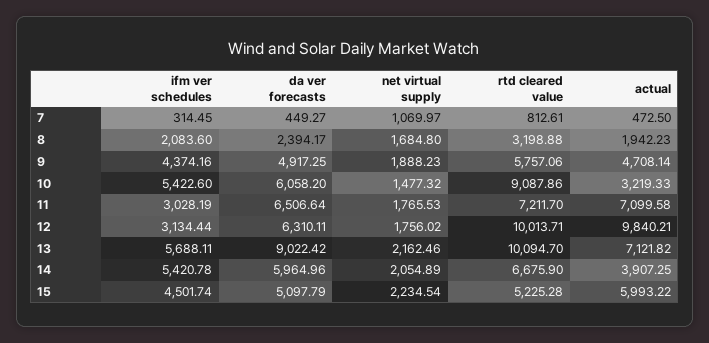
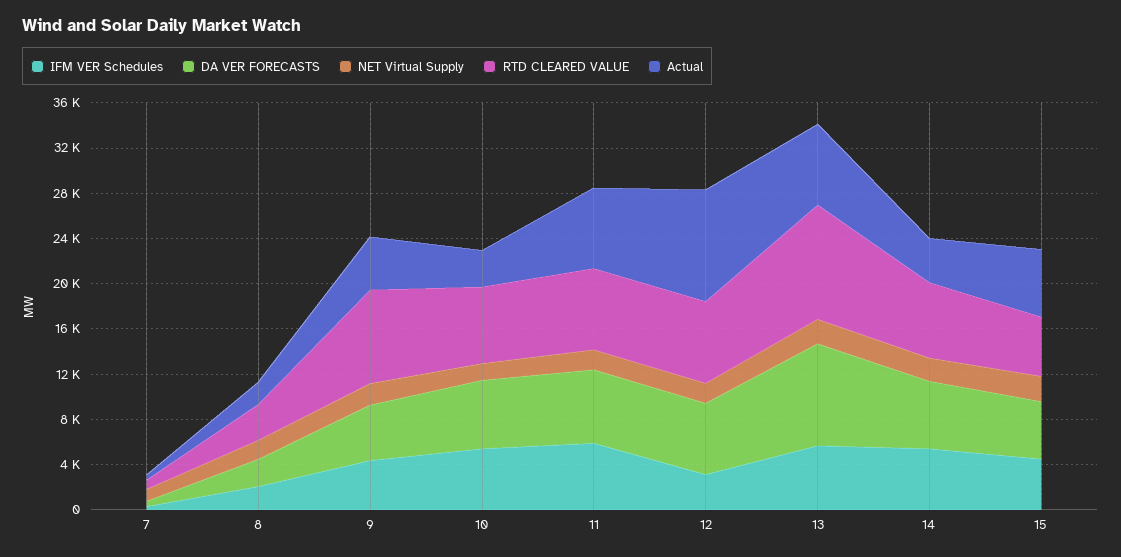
  {
    "ifm ver schedules": {
      "7": 314.45,
      "8": 2083.6,
      "9": 4374.16,
      "10": 5422.6,
-     "11": 3028.19,
+     "11": 6000,
      "12": 3134.44,
      "13": 5688.11,
      "14": 5420.78,
      "15": 4501.74
    },
    "da ver forecasts": {
      "7": 449.27,
      "8": 2394.17,
      "9": 4917.25,
      "10": 6058.2,
      "11": 6506.64,
      "12": 6310.11,
      "13": 9022.42,
      "14": 5964.96,
      "15": 5097.79
    },
    "net virtual supply": {
      "7": 1069.97,
      "8": 1684.8,
      "9": 1888.23,
      "10": 1477.32,
      "11": 1765.53,
      "12": 1756.02,
      "13": 2162.46,
      "14": 2054.89,
      "15": 2234.54
    },
    "rtd cleared value": {
      "7": 812.61,
      "8": 3198.88,
-     "9": 5757.06,
+     "9": 8000,
-     "10": 9087.86,
+     "10": 7000,
      "11": 7211.7,
-     "12": 10013.71,
+     "12": 7000,
      "13": 10094.7,
      "14": 6675.9,
      "15": 5225.28
    },
    "actual": {
      "7": 472.5,
      "8": 1942.23,
      "9": 4708.14,
      "10": 3219.33,
      "11": 7099.58,
      "12": 9840.21,
      "13": 7121.82,
      "14": 3907.25,
      "15": 5993.22
    }
  }

